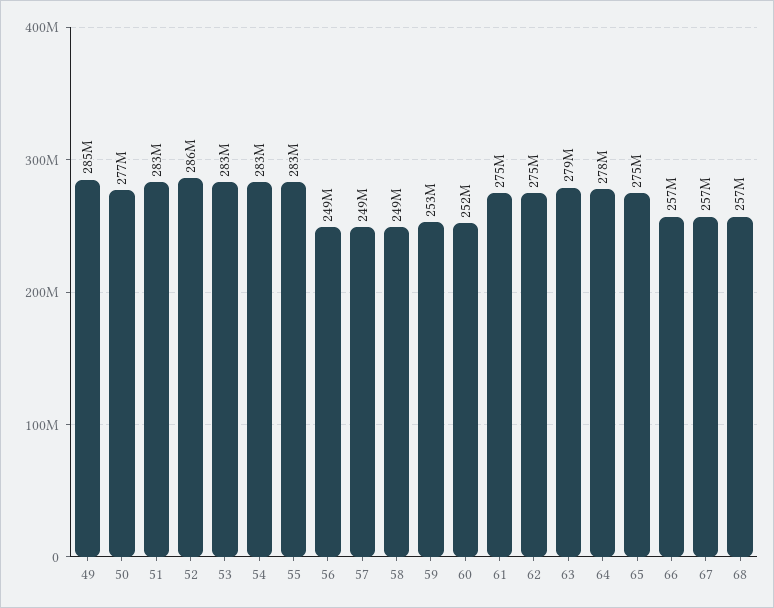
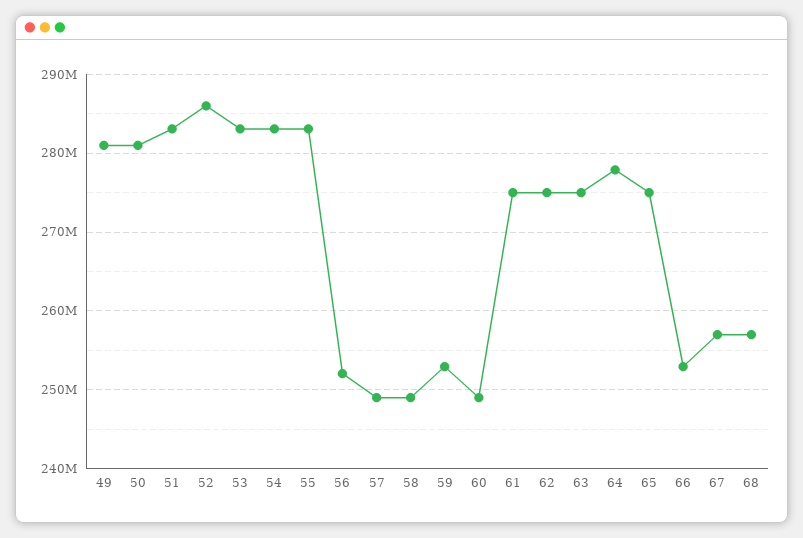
  {
-   "49": 285000000,
+   "49": 281000000,
-   "50": 277000000,
+   "50": 281000000,
    "51": 283000000,
    "52": 286000000,
    "53": 283000000,
    "54": 283000000,
    "55": 283000000,
-   "56": 249000000,
+   "56": 252000000,
    "57": 249000000,
    "58": 249000000,
    "59": 253000000,
-   "60": 252000000,
+   "60": 249000000,
    "61": 275000000,
    "62": 275000000,
-   "63": 279000000,
+   "63": 275000000,
    "64": 278000000,
    "65": 275000000,
-   "66": 257000000,
+   "66": 253000000,
    "67": 257000000,
    "68": 257000000
  }

